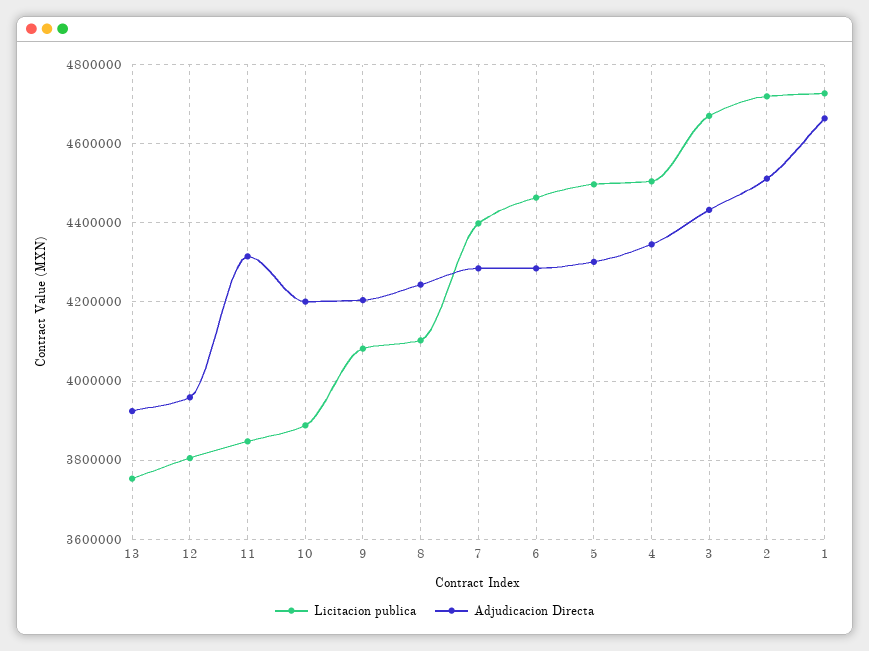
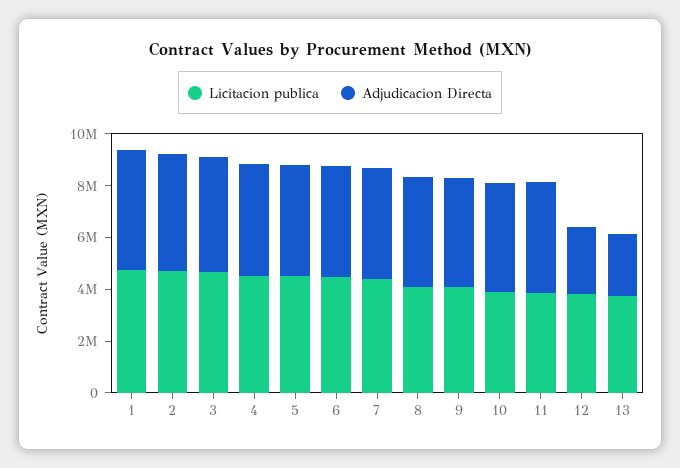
  {
    "Licitacion publica": {
      "13": 3760000,
      "12": 3800000,
      "11": 3840000,
      "10": 3880000,
      "9": 4080000,
      "8": 4100000,
      "7": 4400000,
      "6": 4460000,
      "5": 4500000,
      "4": 4500000,
      "3": 4680000,
      "2": 4720000,
      "1": 4720000
    },
    "Adjudicacion Directa": {
-     "13": 3920000,
+     "13": 2500000,
-     "12": 3960000,
+     "12": 2500000,
      "11": 4320000,
      "10": 4200000,
      "9": 4200000,
      "8": 4240000,
      "7": 4280000,
      "6": 4280000,
      "5": 4300000,
      "4": 4340000,
      "3": 4440000,
      "2": 4520000,
      "1": 4660000
    }
  }

